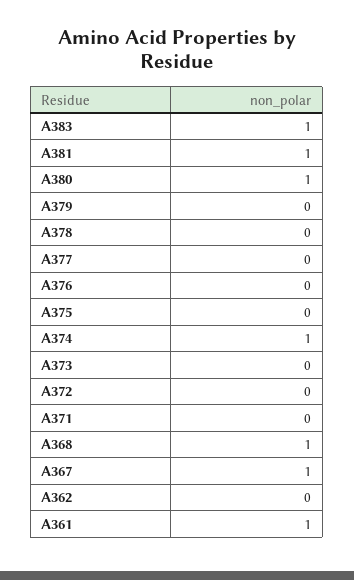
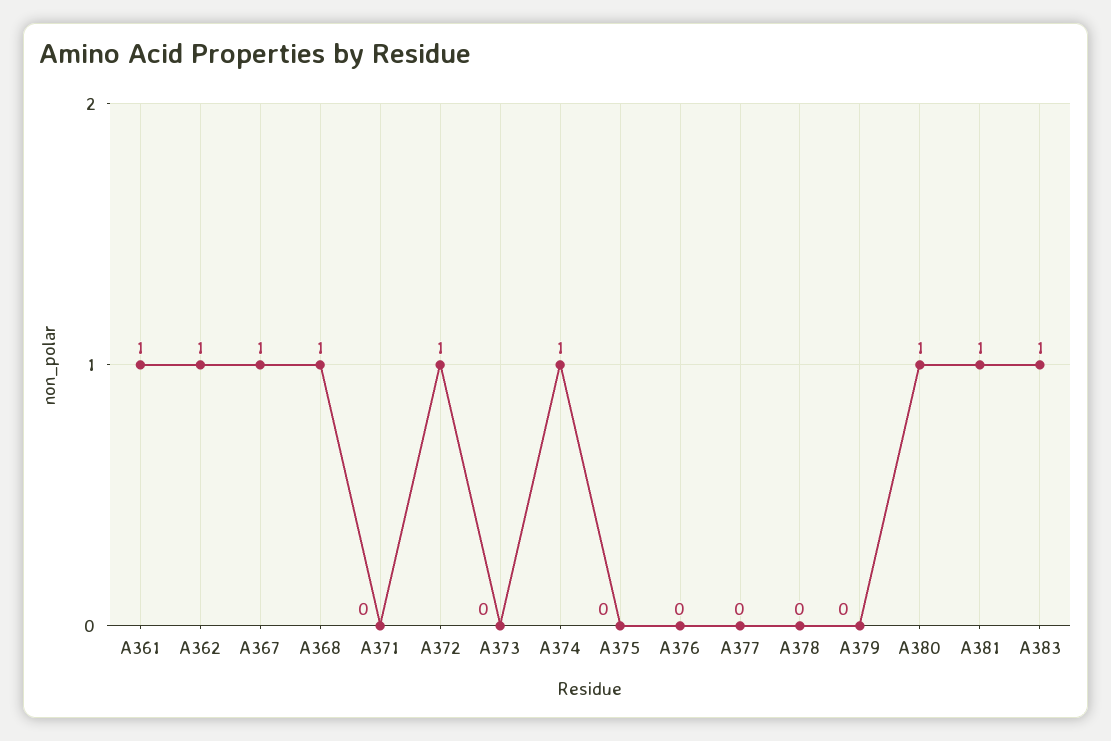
  {
    "A383": 1,
    "A381": 1,
    "A380": 1,
    "A379": 0,
    "A378": 0,
    "A377": 0,
    "A376": 0,
    "A375": 0,
    "A374": 1,
    "A373": 0,
-   "A372": 0,
+   "A372": 1,
    "A371": 0,
    "A368": 1,
    "A367": 1,
-   "A362": 0,
+   "A362": 1,
    "A361": 1
  }

